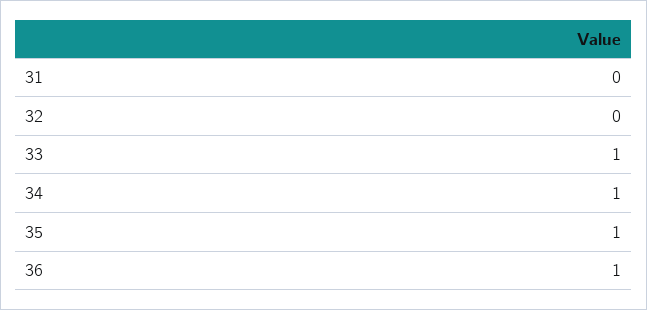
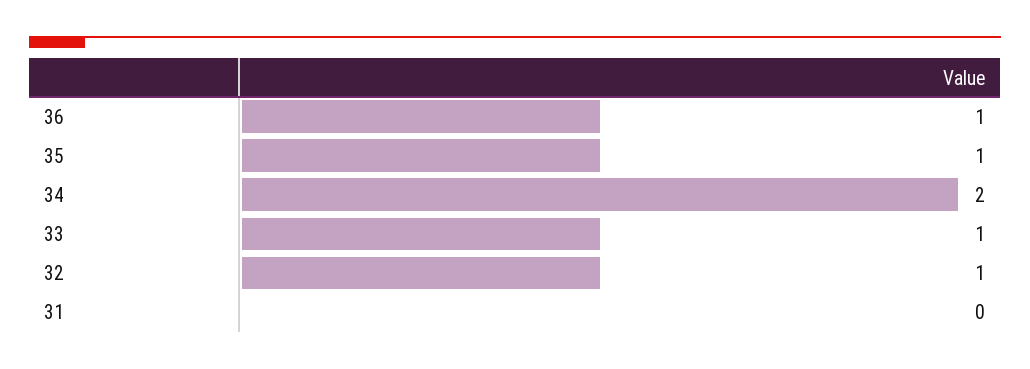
  {
    "31": 0,
-   "32": 0,
+   "32": 1,
    "33": 1,
-   "34": 1,
+   "34": 2,
    "35": 1,
    "36": 1
  }

